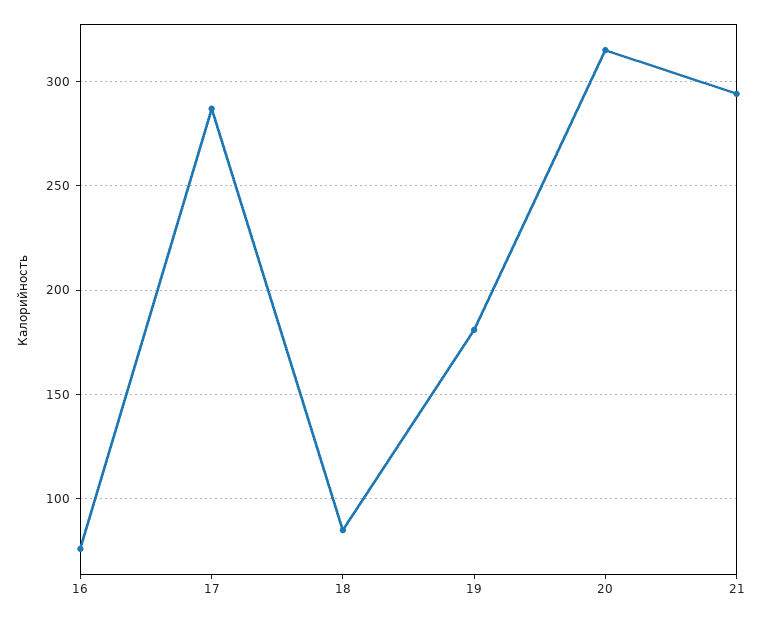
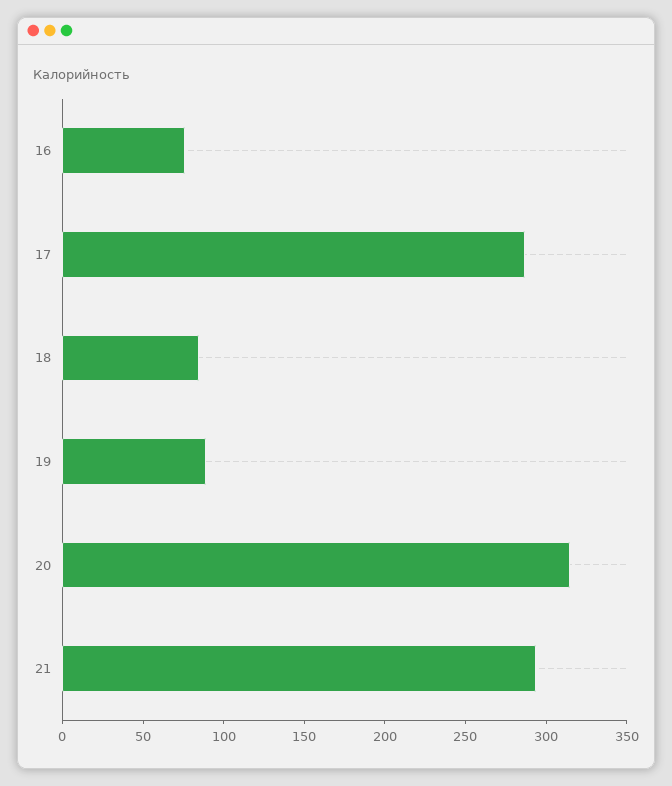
  {
    "16": 75,
    "17": 285,
    "18": 85,
-   "19": 180,
+   "19": 90,
    "20": 315,
    "21": 295
  }

